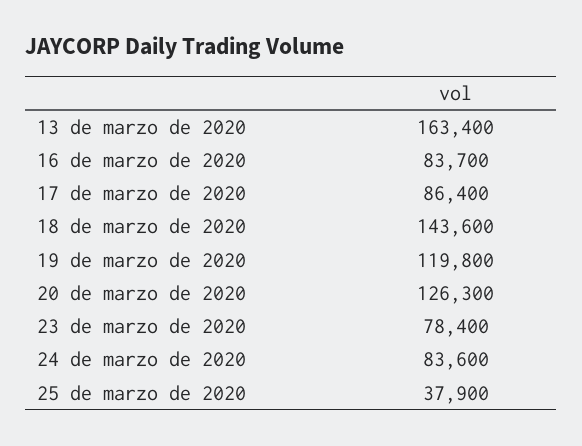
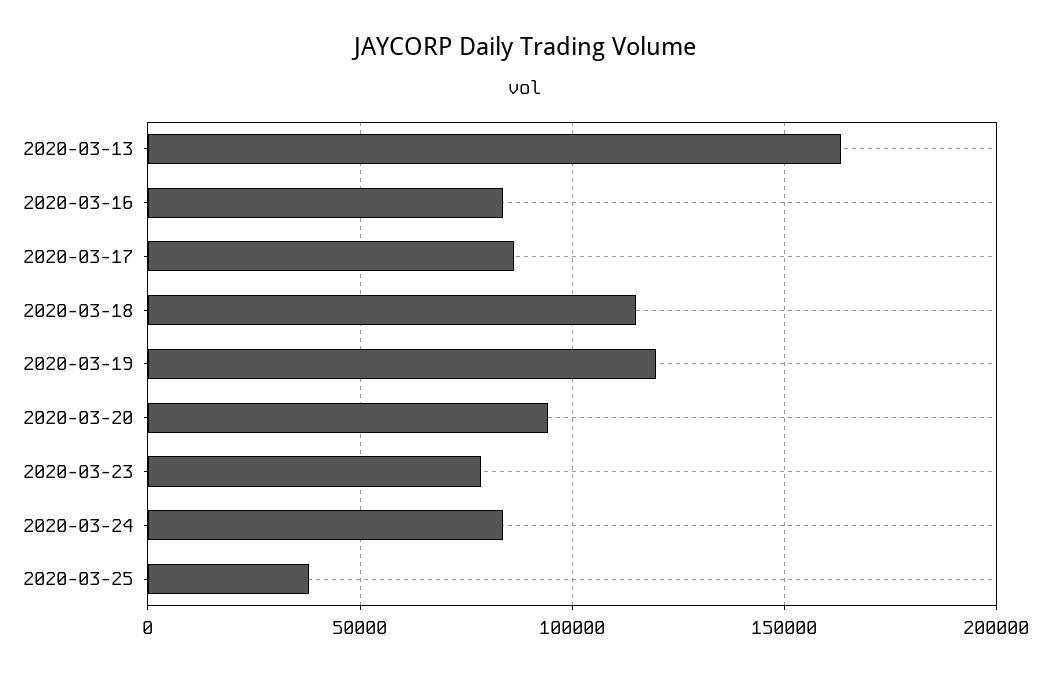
  {
    "13 de marzo de 2020": 163400,
    "16 de marzo de 2020": 83700,
    "17 de marzo de 2020": 86400,
-   "18 de marzo de 2020": 143600,
+   "18 de marzo de 2020": 115000,
    "19 de marzo de 2020": 119800,
-   "20 de marzo de 2020": 126300,
+   "20 de marzo de 2020": 95000,
    "23 de marzo de 2020": 78400,
    "24 de marzo de 2020": 83600,
    "25 de marzo de 2020": 37900
  }

